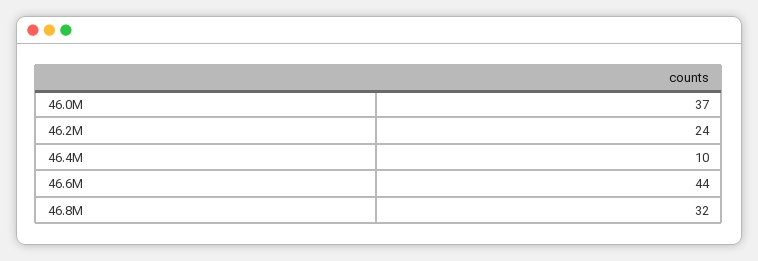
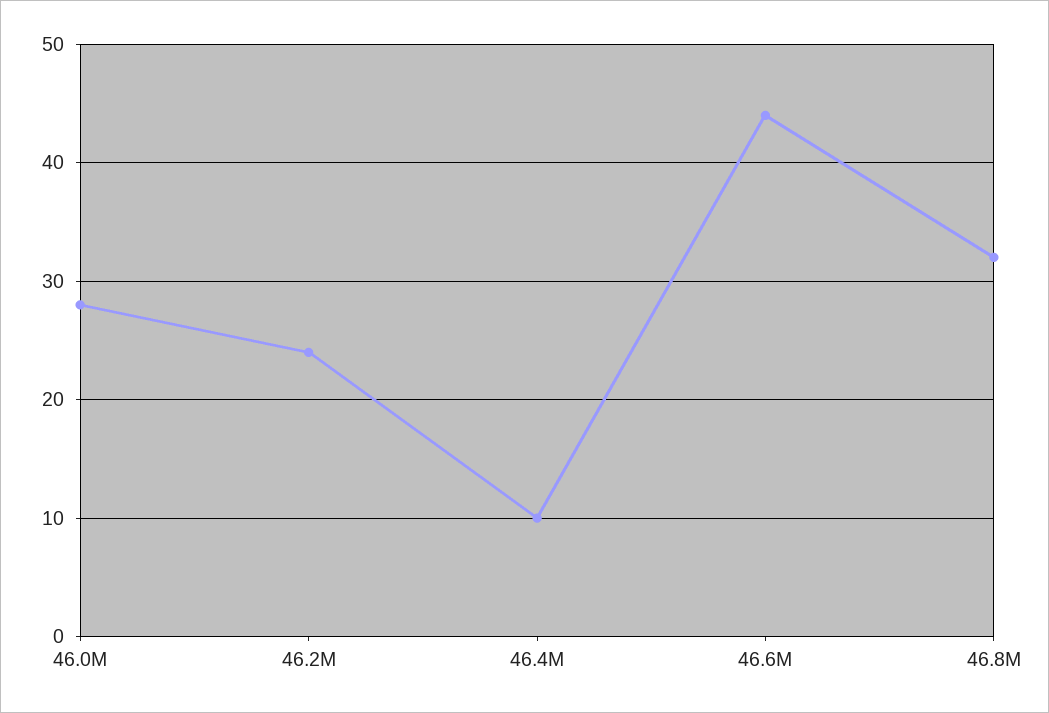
  {
-   "46.0M": 37,
+   "46.0M": 28,
    "46.2M": 24,
    "46.4M": 10,
    "46.6M": 44,
    "46.8M": 32
  }

